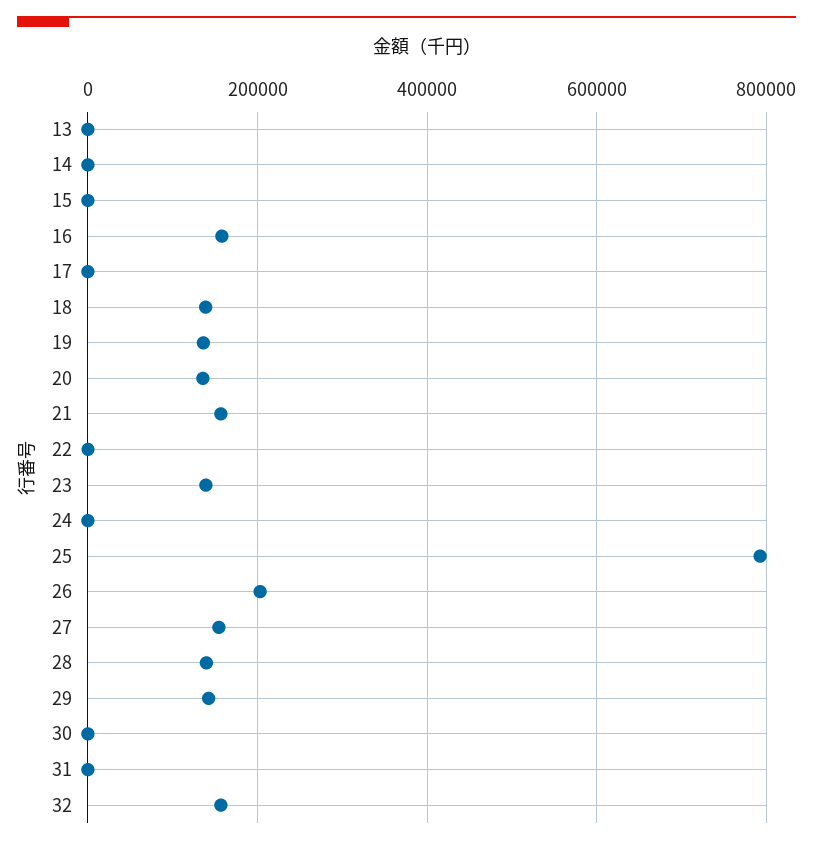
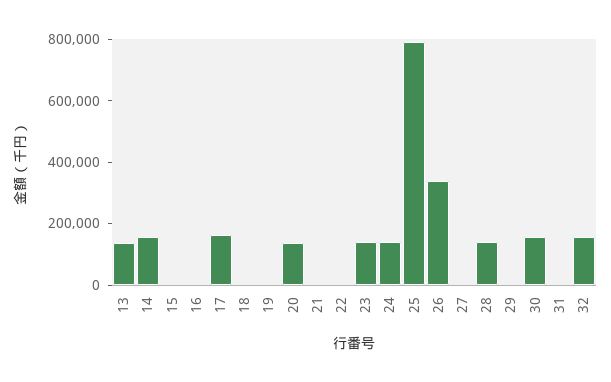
  {
-   "13": 0,
+   "13": 150000,
-   "14": 0,
+   "14": 150000,
    "15": 0,
-   "16": 160000,
+   "16": 0,
-   "17": 0,
+   "17": 150000,
-   "18": 140000,
+   "18": 0,
-   "19": 140000,
+   "19": 0,
    "20": 140000,
-   "21": 160000,
+   "21": 0,
    "22": 0,
    "23": 140000,
-   "24": 0,
+   "24": 150000,
    "25": 800000,
-   "26": 200000,
+   "26": 350000,
-   "27": 160000,
+   "27": 0,
    "28": 140000,
-   "29": 140000,
+   "29": 0,
-   "30": 0,
+   "30": 150000,
    "31": 0,
    "32": 160000
  }

